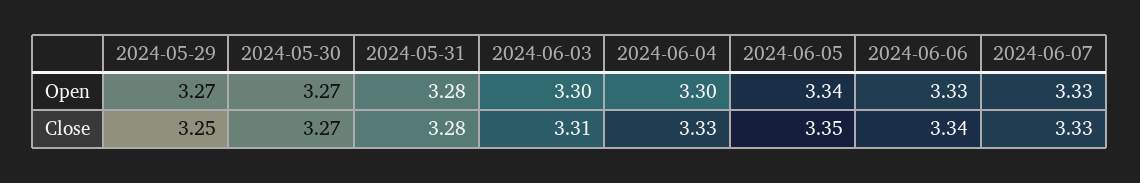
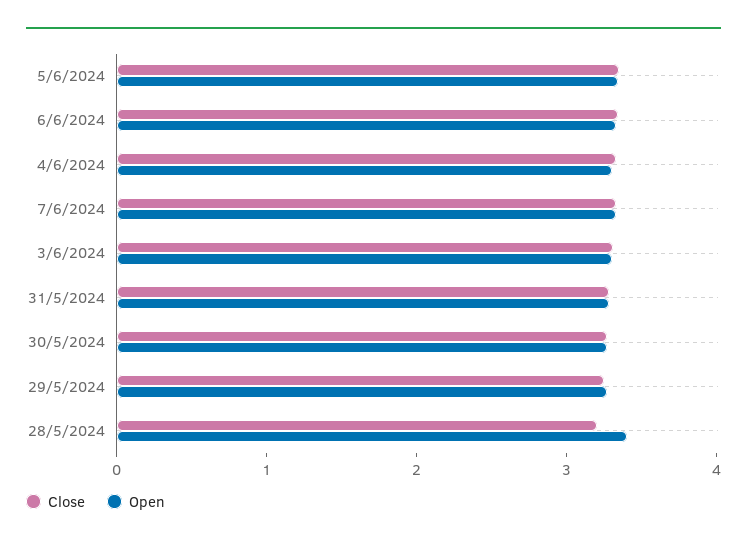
  {
    "Open": {
      "2024-05-29": 3.27,
      "2024-05-30": 3.27,
      "2024-05-31": 3.28,
      "2024-06-03": 3.3,
      "2024-06-04": 3.3,
      "2024-06-05": 3.34,
      "2024-06-06": 3.33,
-     "2024-06-07": 3.33
+     "2024-06-07": 3.33,
+     "28/5/2024": 3.4
    },
    "Close": {
      "2024-05-29": 3.25,
      "2024-05-30": 3.27,
      "2024-05-31": 3.28,
      "2024-06-03": 3.31,
      "2024-06-04": 3.33,
      "2024-06-05": 3.35,
      "2024-06-06": 3.34,
-     "2024-06-07": 3.33
+     "2024-06-07": 3.33,
+     "28/5/2024": 3.2
    }
  }

